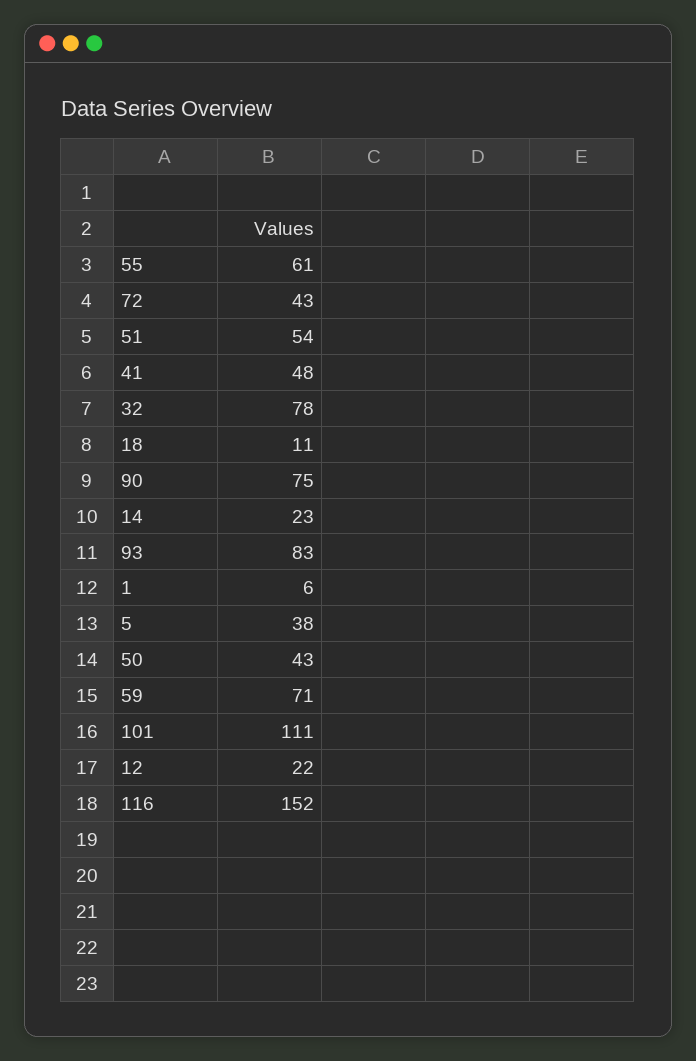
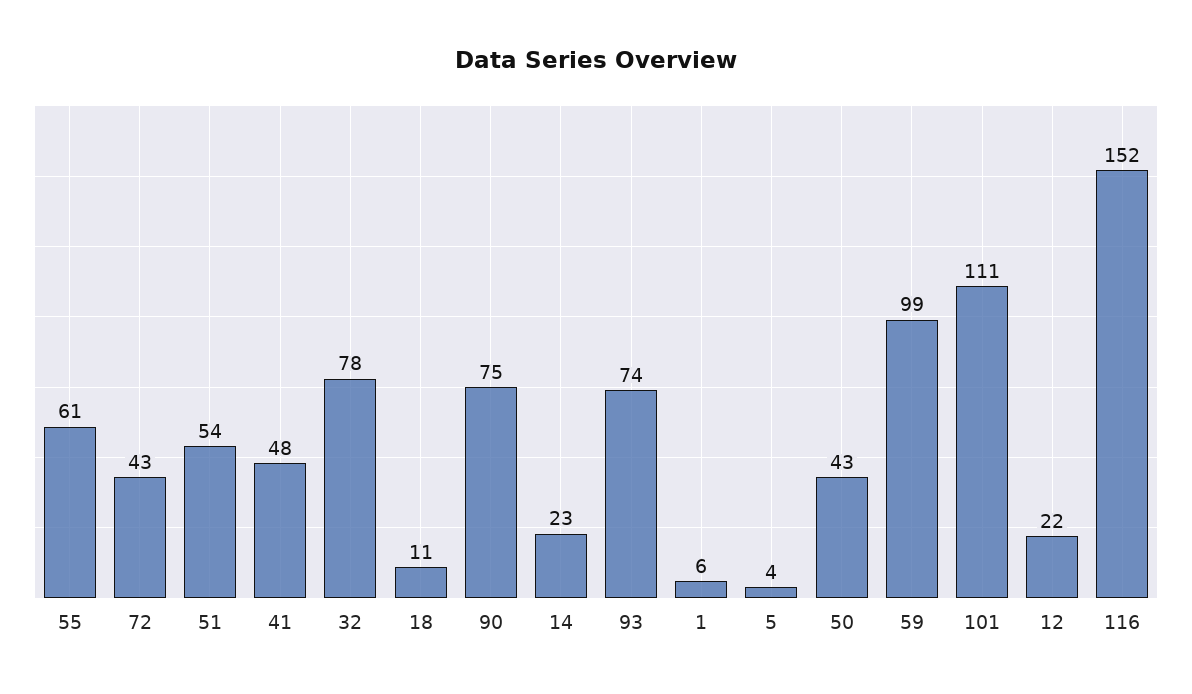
  {
    "55": 61,
    "72": 43,
    "51": 54,
    "41": 48,
    "32": 78,
    "18": 11,
    "90": 75,
    "14": 23,
-   "93": 83,
+   "93": 74,
    "1": 6,
-   "5": 38,
+   "5": 4,
    "50": 43,
-   "59": 71,
+   "59": 99,
    "101": 111,
    "12": 22,
    "116": 152
  }

